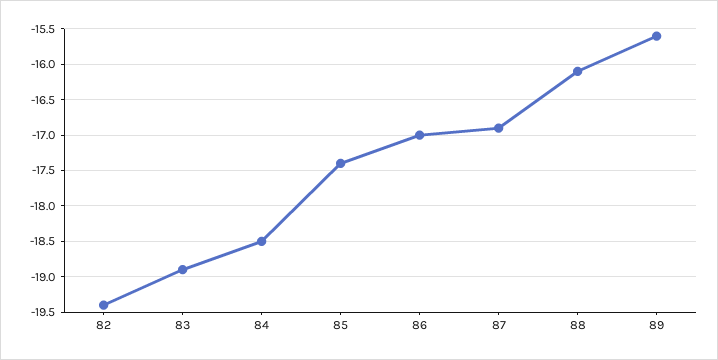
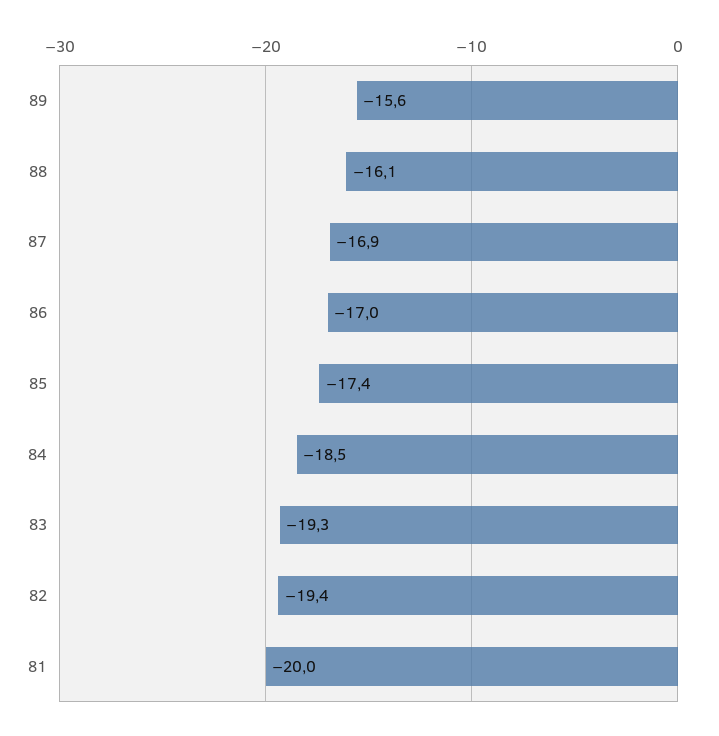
  {
    "82": -19.4,
-   "83": -18.9,
+   "83": -19.3,
    "84": -18.5,
    "85": -17.4,
    "86": -17,
    "87": -16.9,
    "88": -16.1,
-   "89": -15.6
+   "89": -15.6,
+   "81": -20
  }

